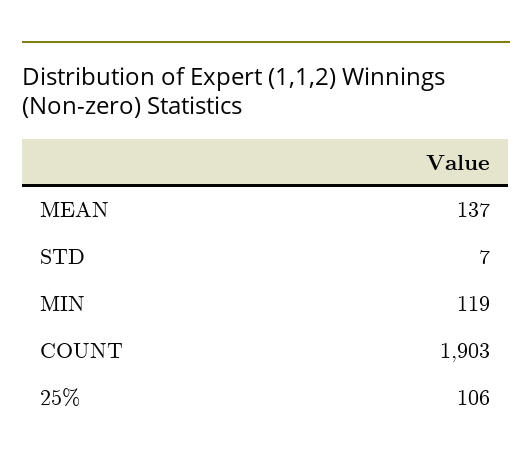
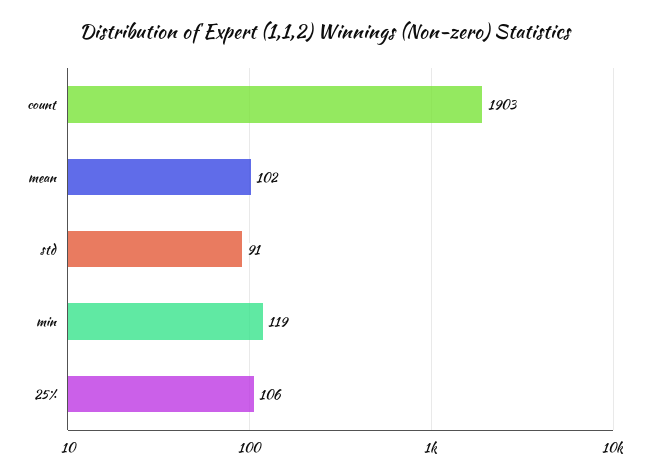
  {
-   "MEAN": 137,
+   "MEAN": 102,
-   "STD": 7,
+   "STD": 91,
    "MIN": 119,
    "COUNT": 1903,
    "25%": 106
  }

